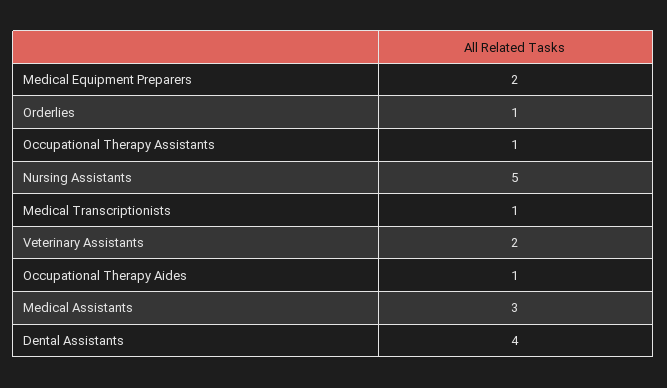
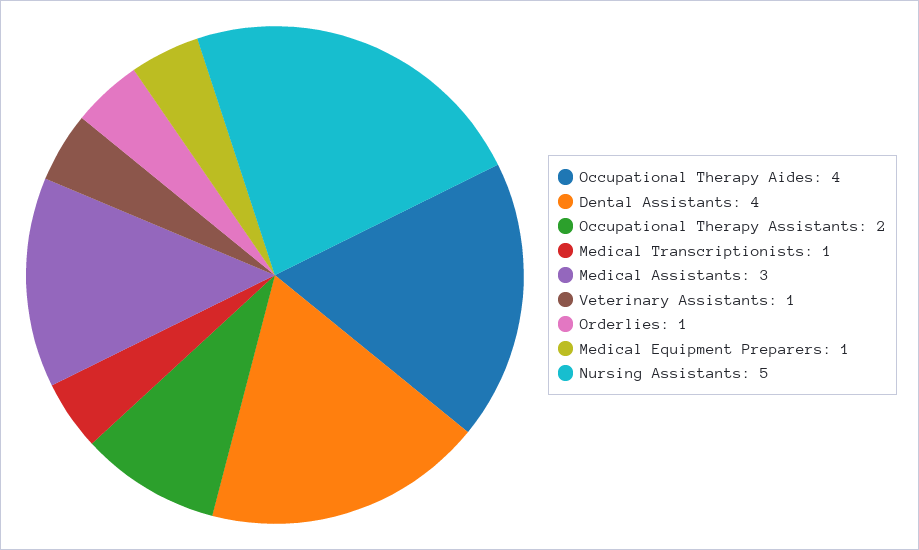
  {
-   "Medical Equipment Preparers": 2,
+   "Medical Equipment Preparers": 1,
    "Orderlies": 1,
-   "Occupational Therapy Assistants": 1,
+   "Occupational Therapy Assistants": 2,
    "Nursing Assistants": 5,
    "Medical Transcriptionists": 1,
-   "Veterinary Assistants": 2,
+   "Veterinary Assistants": 1,
-   "Occupational Therapy Aides": 1,
+   "Occupational Therapy Aides": 4,
    "Medical Assistants": 3,
    "Dental Assistants": 4
  }

